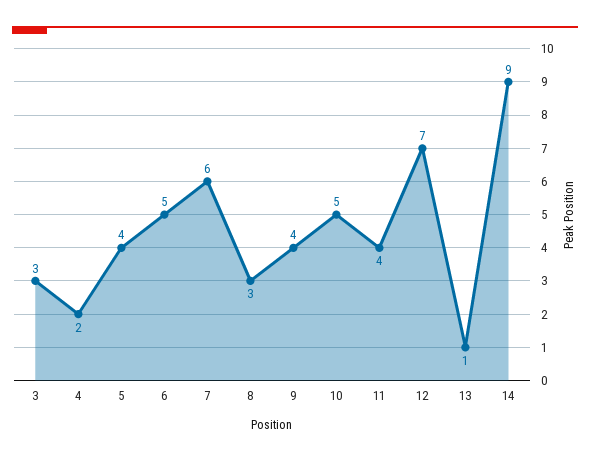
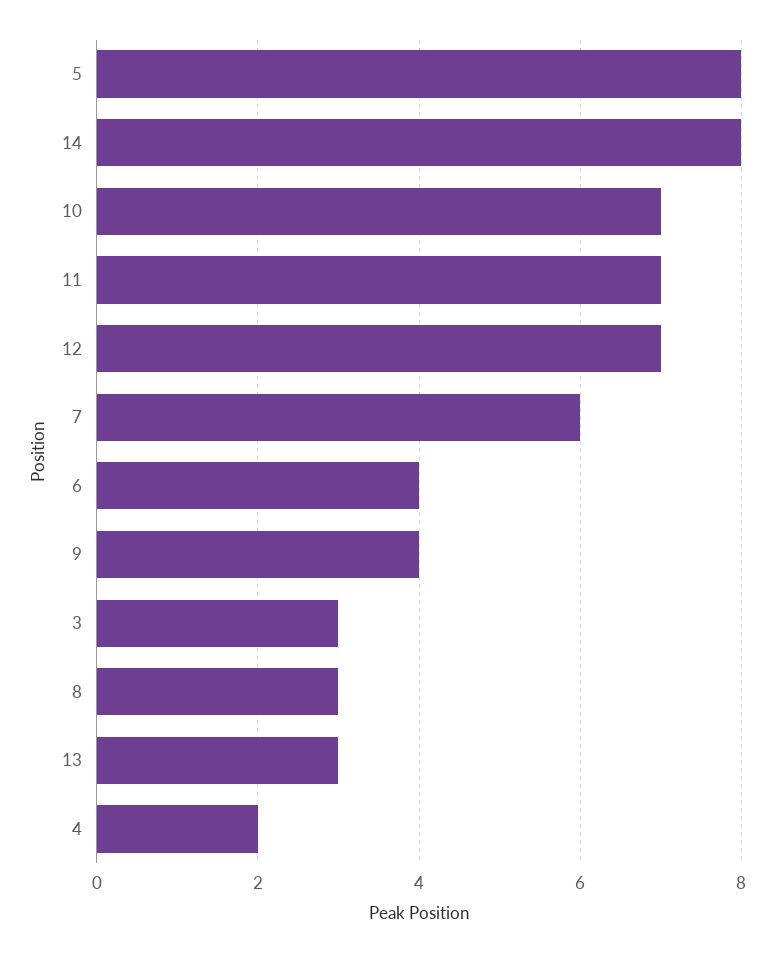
  {
    "3": 3,
    "4": 2,
-   "5": 4,
+   "5": 8,
-   "6": 5,
+   "6": 4,
    "7": 6,
    "8": 3,
    "9": 4,
-   "10": 5,
+   "10": 7,
-   "11": 4,
+   "11": 7,
    "12": 7,
-   "13": 1,
+   "13": 3,
-   "14": 9
+   "14": 8
  }

